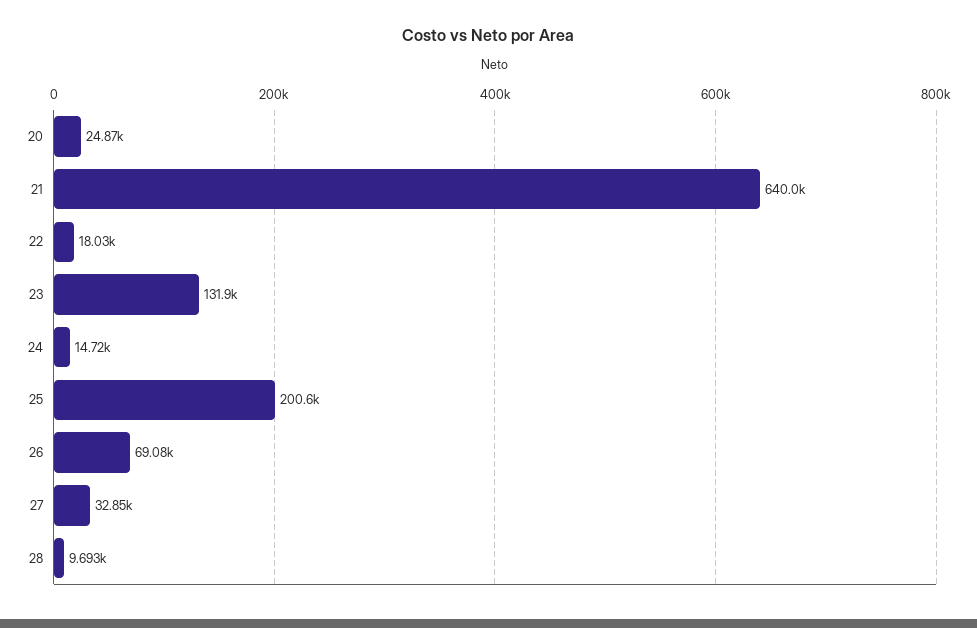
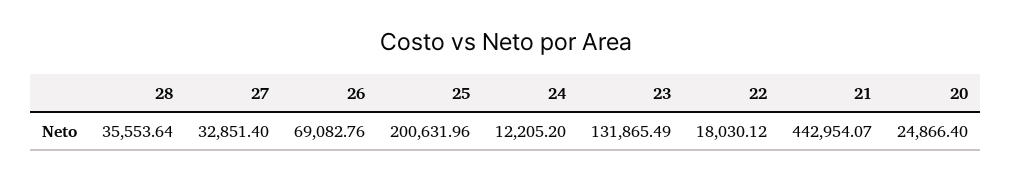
  {
    "20": 24866.4,
-   "21": 640000,
+   "21": 442954.07,
    "22": 18030.12,
    "23": 131865.49,
-   "24": 14720,
+   "24": 12205.2,
    "25": 200631.96,
    "26": 69082.76,
    "27": 32851.4,
-   "28": 9693
+   "28": 35553.64
  }

